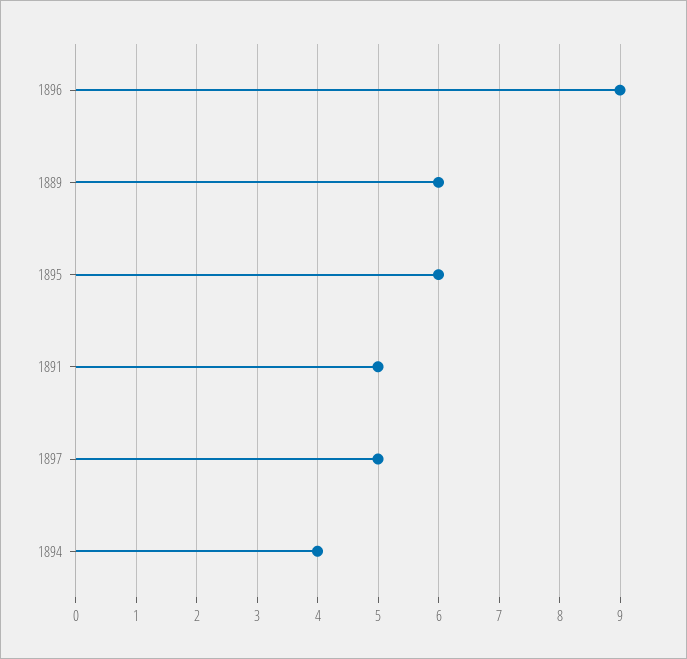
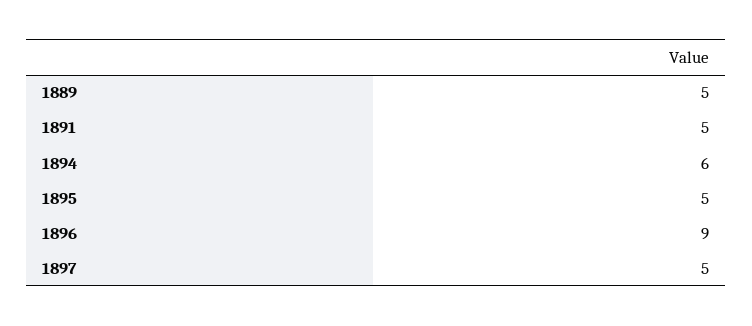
  {
    "1896": 9,
-   "1889": 6,
+   "1889": 5,
-   "1895": 6,
+   "1895": 5,
    "1891": 5,
    "1897": 5,
-   "1894": 4
+   "1894": 6
  }

